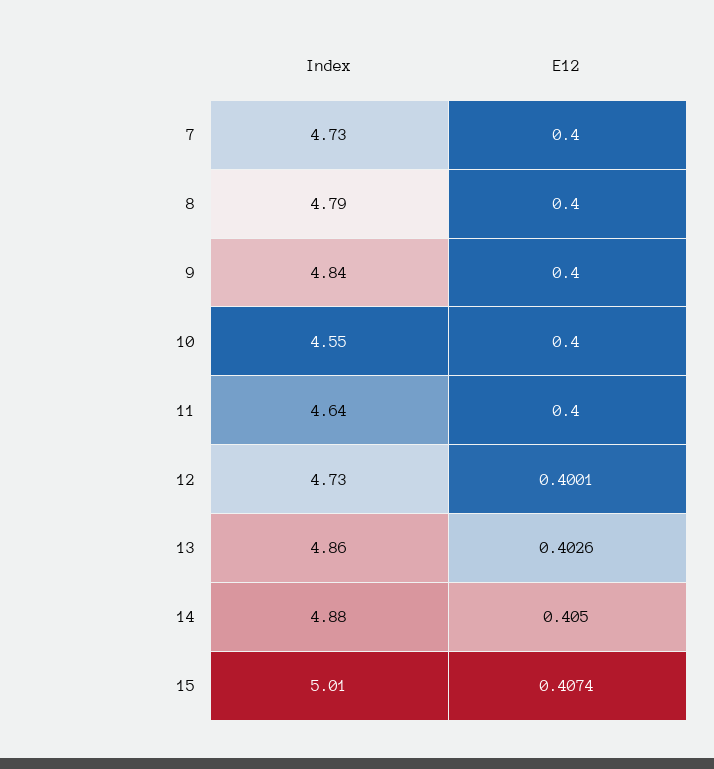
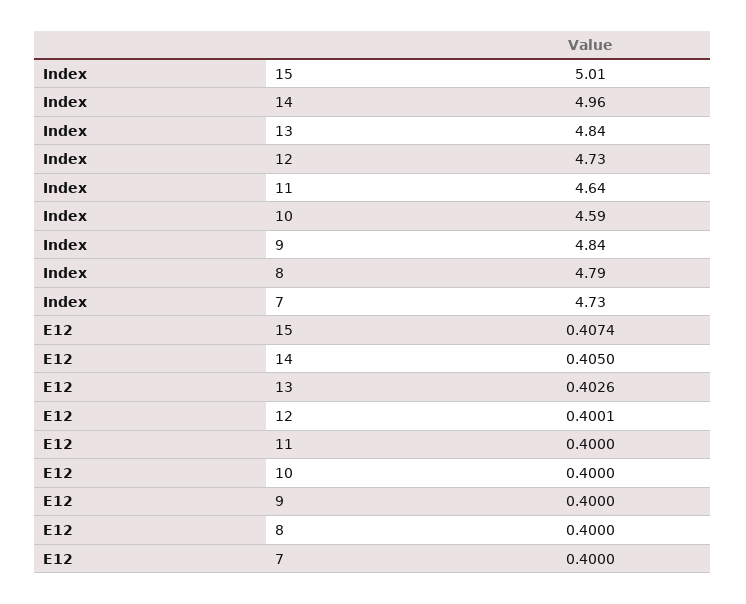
  {
    "Index": {
      "7": 4.73,
      "8": 4.79,
      "9": 4.84,
-     "10": 4.55,
+     "10": 4.59,
      "11": 4.64,
      "12": 4.73,
-     "13": 4.86,
+     "13": 4.84,
-     "14": 4.88,
+     "14": 4.96,
      "15": 5.01
    },
    "E12": {
      "7": 0.4,
      "8": 0.4,
      "9": 0.4,
      "10": 0.4,
      "11": 0.4,
      "12": 0.4001,
      "13": 0.4026,
      "14": 0.405,
      "15": 0.4074
    }
  }

